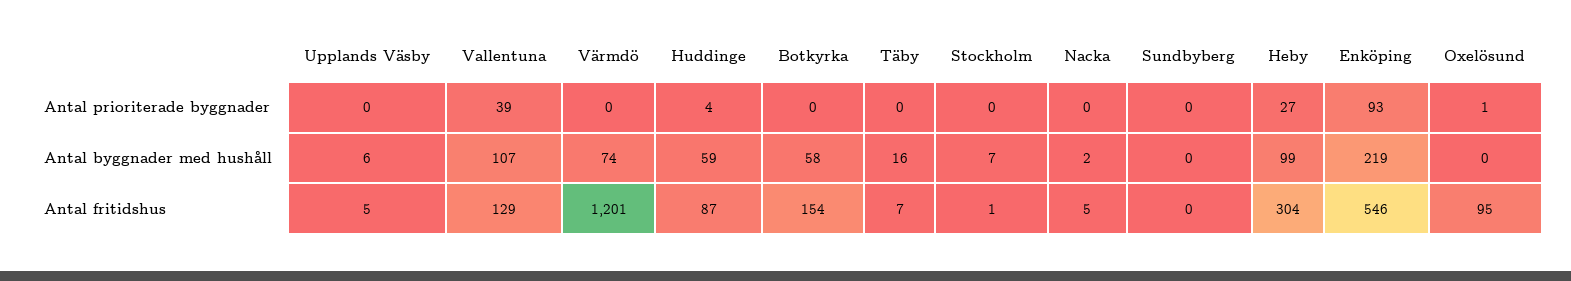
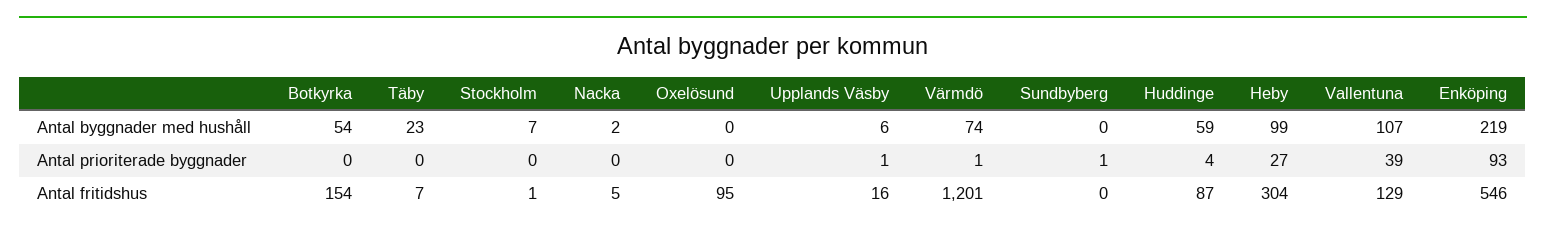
  {
    "Upplands Väsby": {
-     "Antal prioriterade byggnader": 0,
+     "Antal prioriterade byggnader": 1,
      "Antal byggnader med hushåll": 6,
-     "Antal fritidshus": 5
+     "Antal fritidshus": 16
    },
    "Vallentuna": {
      "Antal prioriterade byggnader": 39,
      "Antal byggnader med hushåll": 107,
      "Antal fritidshus": 129
    },
    "Värmdö": {
-     "Antal prioriterade byggnader": 0,
+     "Antal prioriterade byggnader": 1,
      "Antal byggnader med hushåll": 74,
      "Antal fritidshus": 1201
    },
    "Huddinge": {
      "Antal prioriterade byggnader": 4,
      "Antal byggnader med hushåll": 59,
      "Antal fritidshus": 87
    },
    "Botkyrka": {
      "Antal prioriterade byggnader": 0,
-     "Antal byggnader med hushåll": 58,
+     "Antal byggnader med hushåll": 54,
      "Antal fritidshus": 154
    },
    "Täby": {
      "Antal prioriterade byggnader": 0,
-     "Antal byggnader med hushåll": 16,
+     "Antal byggnader med hushåll": 23,
      "Antal fritidshus": 7
    },
    "Stockholm": {
      "Antal prioriterade byggnader": 0,
      "Antal byggnader med hushåll": 7,
      "Antal fritidshus": 1
    },
    "Nacka": {
      "Antal prioriterade byggnader": 0,
      "Antal byggnader med hushåll": 2,
      "Antal fritidshus": 5
    },
    "Sundbyberg": {
-     "Antal prioriterade byggnader": 0,
+     "Antal prioriterade byggnader": 1,
      "Antal byggnader med hushåll": 0,
      "Antal fritidshus": 0
    },
    "Heby": {
      "Antal prioriterade byggnader": 27,
      "Antal byggnader med hushåll": 99,
      "Antal fritidshus": 304
    },
    "Enköping": {
      "Antal prioriterade byggnader": 93,
      "Antal byggnader med hushåll": 219,
      "Antal fritidshus": 546
    },
    "Oxelösund": {
-     "Antal prioriterade byggnader": 1,
+     "Antal prioriterade byggnader": 0,
      "Antal byggnader med hushåll": 0,
      "Antal fritidshus": 95
    }
  }

